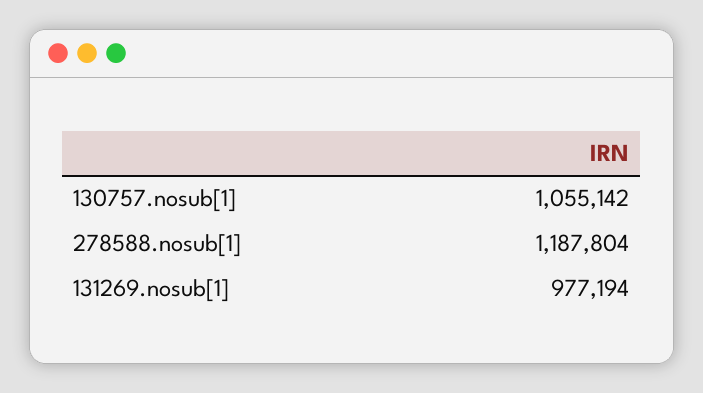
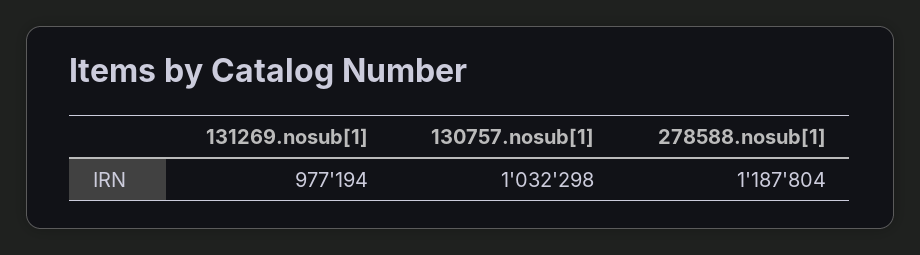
  {
-   "130757.nosub[1]": 1055142,
+   "130757.nosub[1]": 1032298,
    "278588.nosub[1]": 1187804,
    "131269.nosub[1]": 977194
  }

